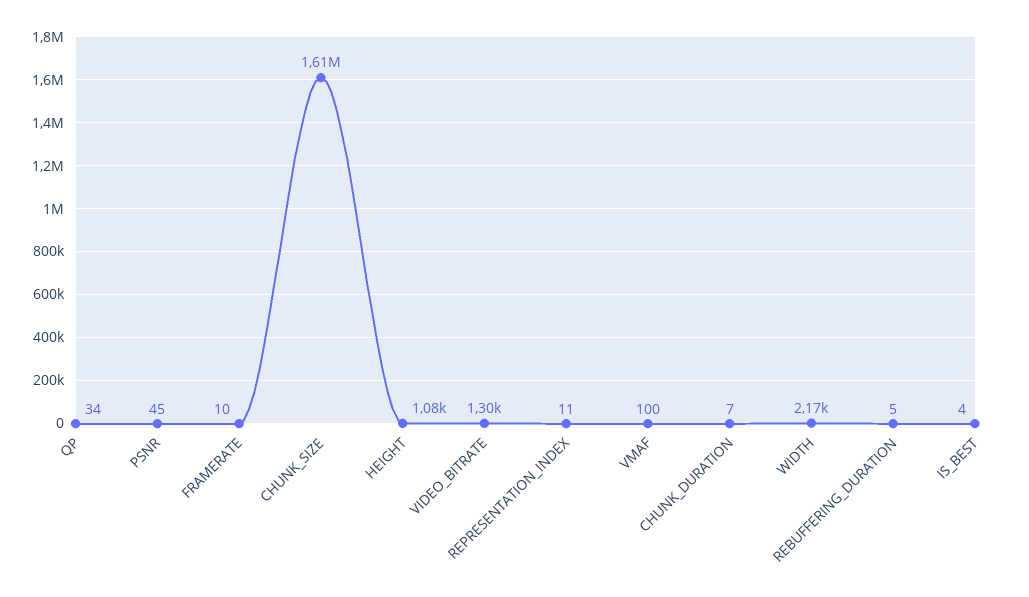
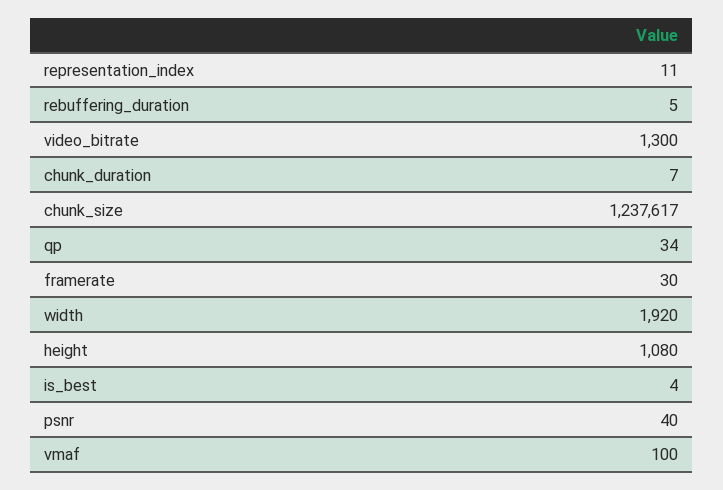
  {
    "QP": 34,
-   "PSNR": 45,
+   "PSNR": 40,
-   "FRAMERATE": 10,
+   "FRAMERATE": 30,
-   "CHUNK_SIZE": 1610000,
+   "CHUNK_SIZE": 1237617,
    "HEIGHT": 1080,
    "VIDEO_BITRATE": 1300,
    "REPRESENTATION_INDEX": 11,
    "VMAF": 100,
    "CHUNK_DURATION": 7,
-   "WIDTH": 2170,
+   "WIDTH": 1920,
    "REBUFFERING_DURATION": 5,
    "IS_BEST": 4
  }

